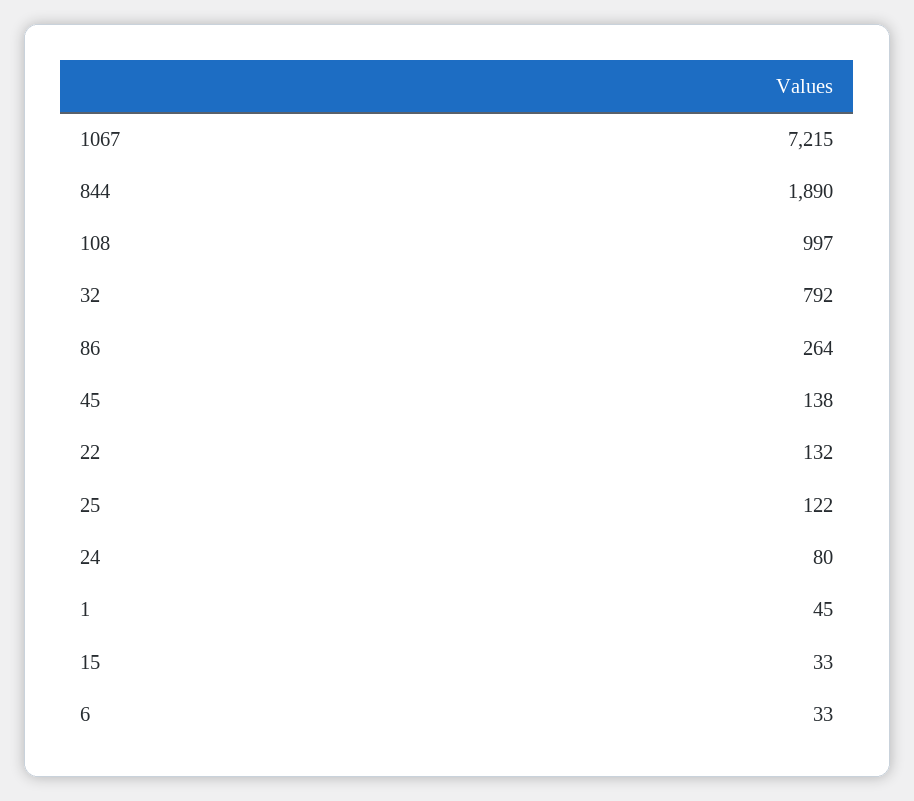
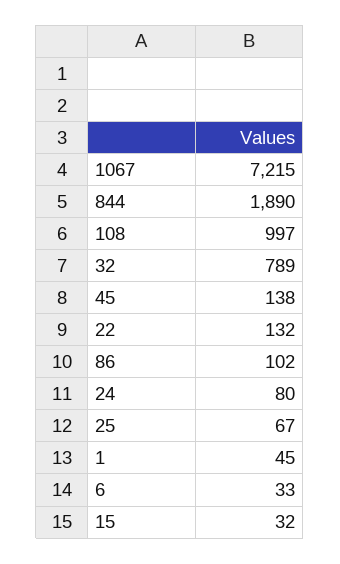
  {
    "1067": 7215,
    "844": 1890,
    "108": 997,
-   "32": 792,
+   "32": 789,
-   "86": 264,
+   "86": 102,
    "45": 138,
    "22": 132,
-   "25": 122,
+   "25": 67,
    "24": 80,
    "1": 45,
-   "15": 33,
+   "15": 32,
    "6": 33
  }

